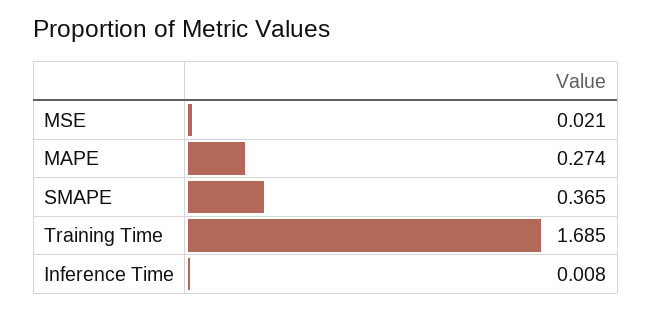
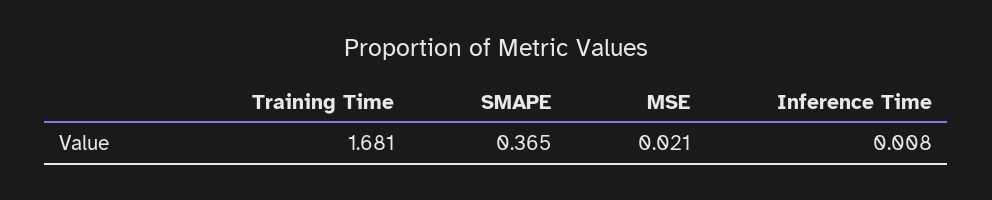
  {
    "MSE": 0.021,
-   "MAPE": 0.274,
    "SMAPE": 0.365,
-   "Training Time": 1.685,
+   "Training Time": 1.681,
    "Inference Time": 0.008
  }

